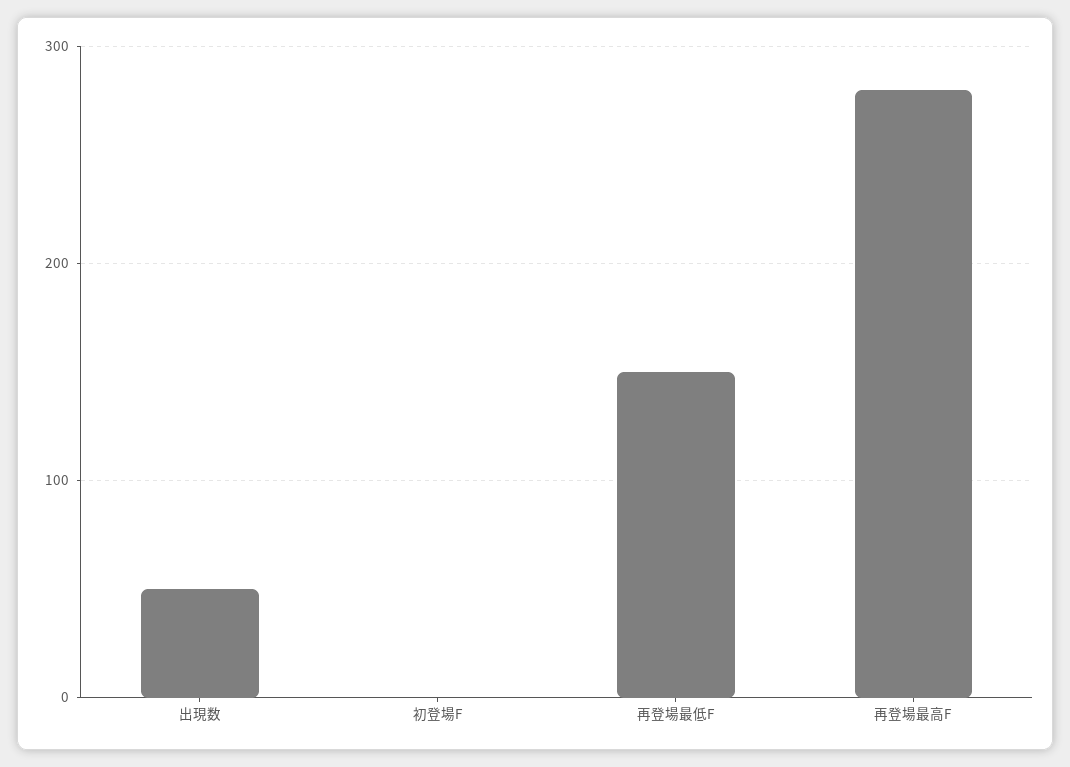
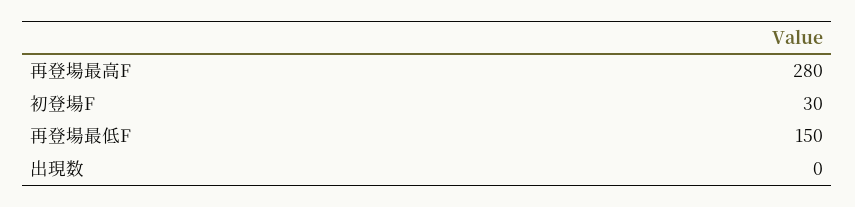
  {
-   "出現数": 50,
+   "出現数": 0,
-   "初登場F": 0,
+   "初登場F": 30,
    "再登場最低F": 150,
    "再登場最高F": 280
  }

